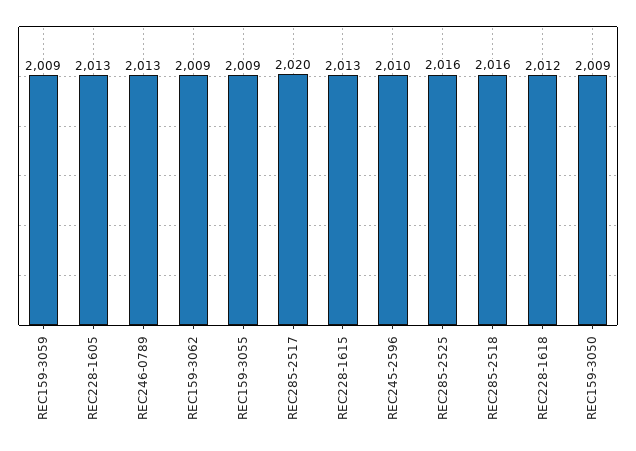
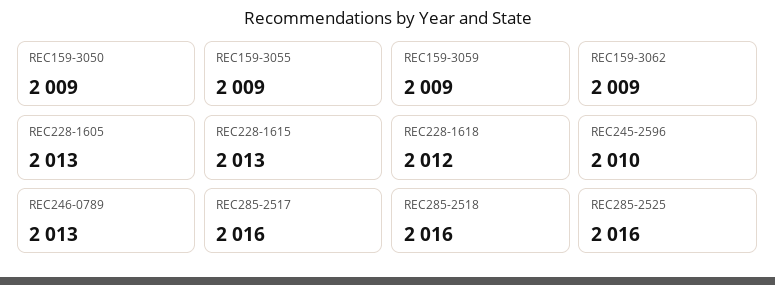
  {
    "REC159-3059": 2009,
    "REC228-1605": 2013,
    "REC246-0789": 2013,
    "REC159-3062": 2009,
    "REC159-3055": 2009,
-   "REC285-2517": 2020,
+   "REC285-2517": 2016,
    "REC228-1615": 2013,
    "REC245-2596": 2010,
    "REC285-2525": 2016,
    "REC285-2518": 2016,
    "REC228-1618": 2012,
    "REC159-3050": 2009
  }

